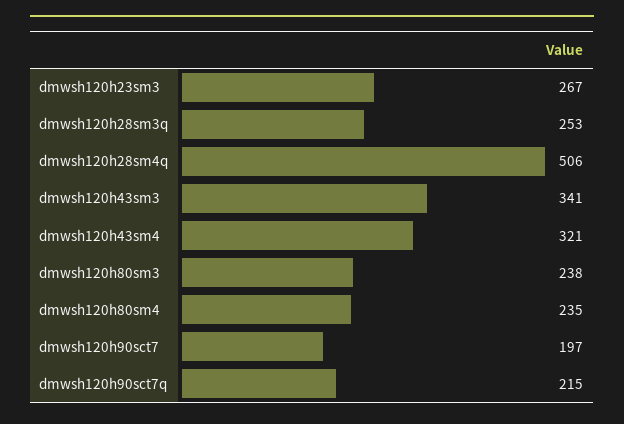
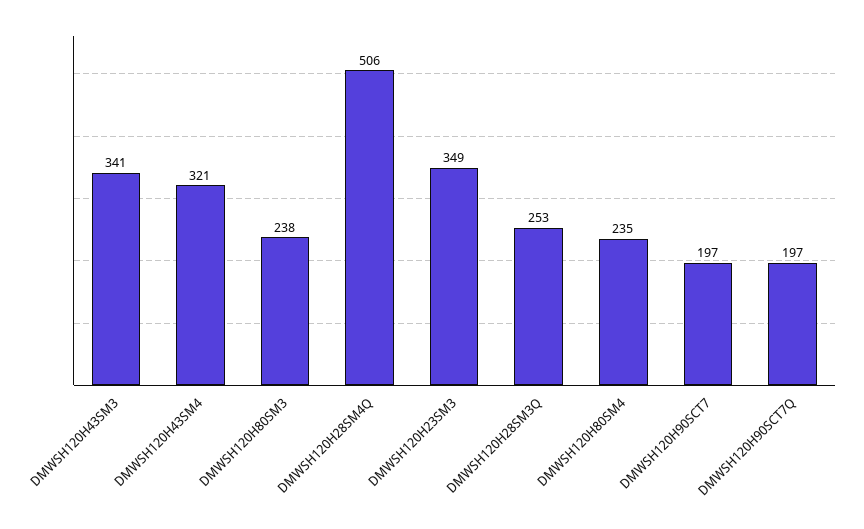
  {
-   "dmwsh120h23sm3": 267,
+   "dmwsh120h23sm3": 349,
    "dmwsh120h28sm3q": 253,
    "dmwsh120h28sm4q": 506,
    "dmwsh120h43sm3": 341,
    "dmwsh120h43sm4": 321,
    "dmwsh120h80sm3": 238,
    "dmwsh120h80sm4": 235,
    "dmwsh120h90sct7": 197,
-   "dmwsh120h90sct7q": 215
+   "dmwsh120h90sct7q": 197
  }

